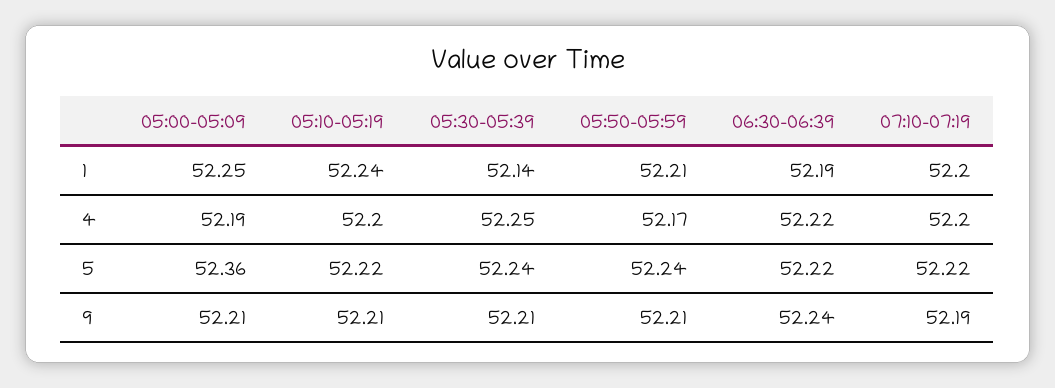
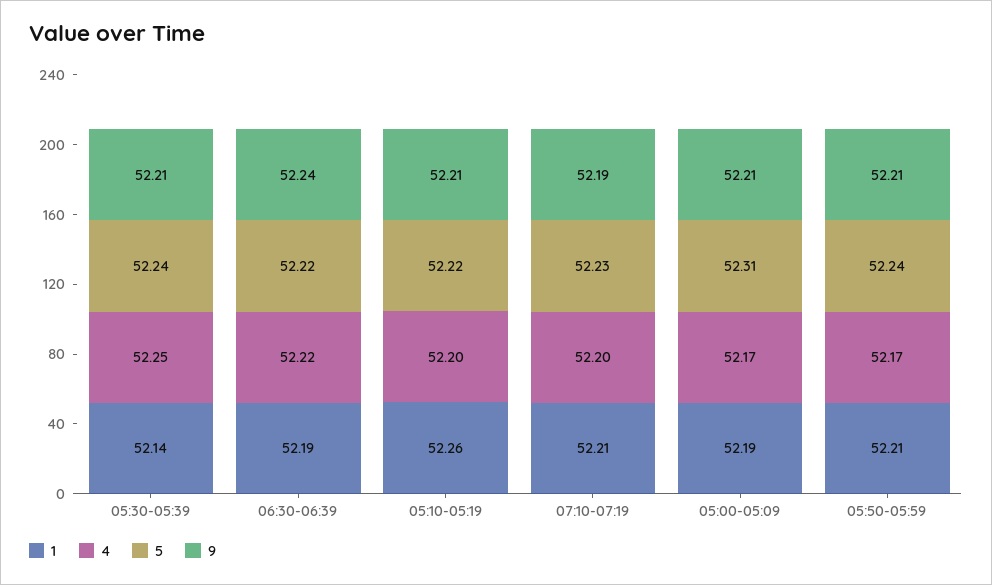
  {
    "1": {
-     "05:00-05:09": 52.25,
+     "05:00-05:09": 52.19,
-     "05:10-05:19": 52.24,
+     "05:10-05:19": 52.26,
      "05:30-05:39": 52.14,
      "05:50-05:59": 52.21,
      "06:30-06:39": 52.19,
-     "07:10-07:19": 52.2
+     "07:10-07:19": 52.21
    },
    "4": {
-     "05:00-05:09": 52.19,
+     "05:00-05:09": 52.17,
      "05:10-05:19": 52.2,
      "05:30-05:39": 52.25,
      "05:50-05:59": 52.17,
      "06:30-06:39": 52.22,
      "07:10-07:19": 52.2
    },
    "5": {
-     "05:00-05:09": 52.36,
+     "05:00-05:09": 52.31,
      "05:10-05:19": 52.22,
      "05:30-05:39": 52.24,
      "05:50-05:59": 52.24,
      "06:30-06:39": 52.22,
-     "07:10-07:19": 52.22
+     "07:10-07:19": 52.23
    },
    "9": {
      "05:00-05:09": 52.21,
      "05:10-05:19": 52.21,
      "05:30-05:39": 52.21,
      "05:50-05:59": 52.21,
      "06:30-06:39": 52.24,
      "07:10-07:19": 52.19
    }
  }

